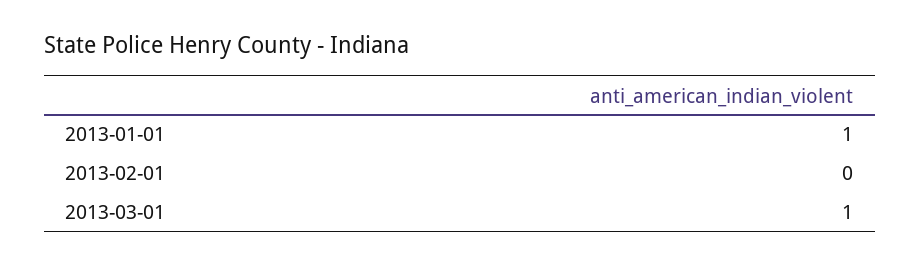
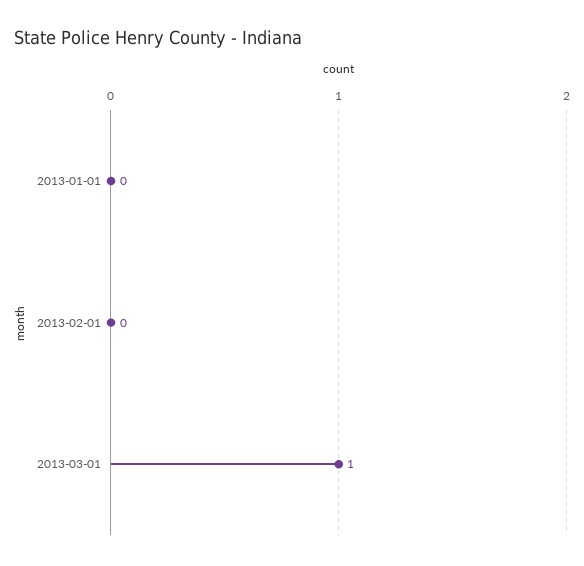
  {
-   "2013-01-01": 1,
+   "2013-01-01": 0,
    "2013-02-01": 0,
    "2013-03-01": 1
  }

